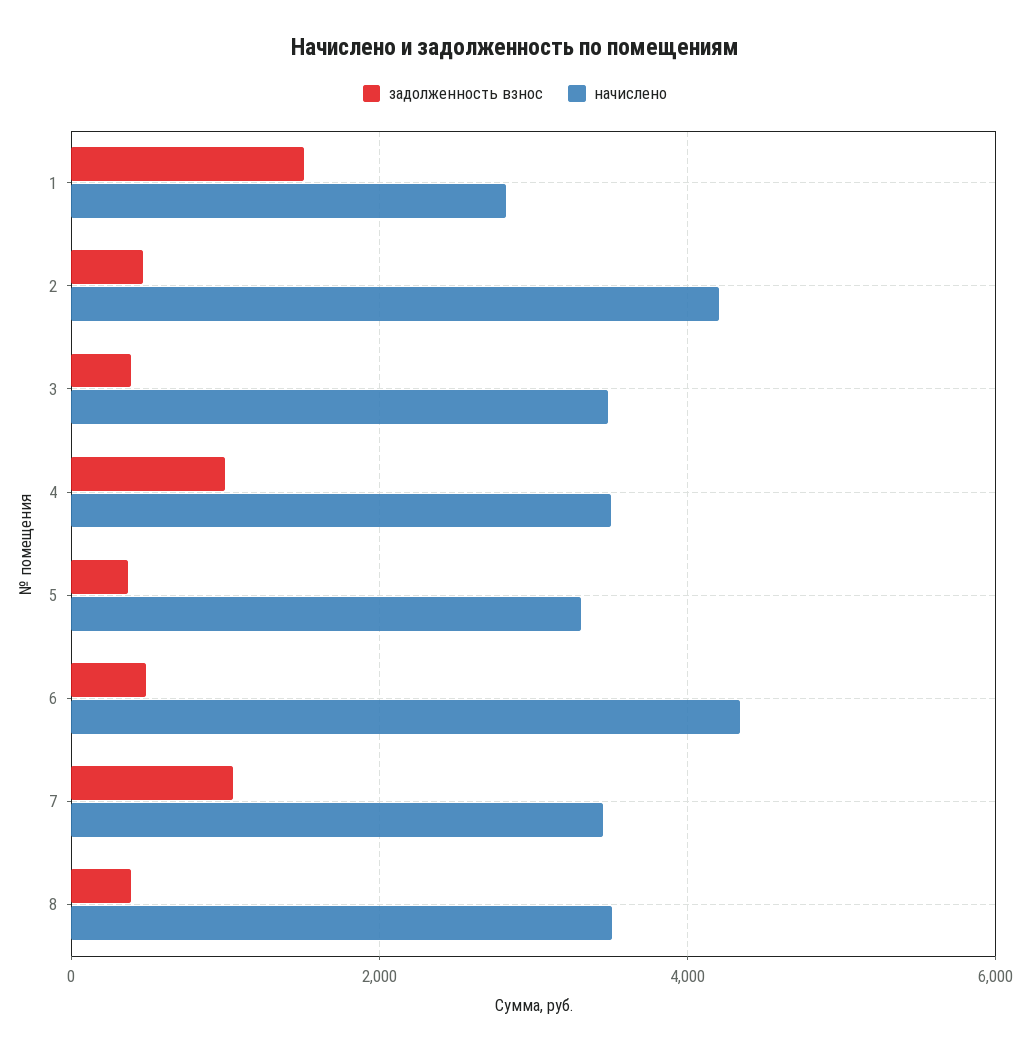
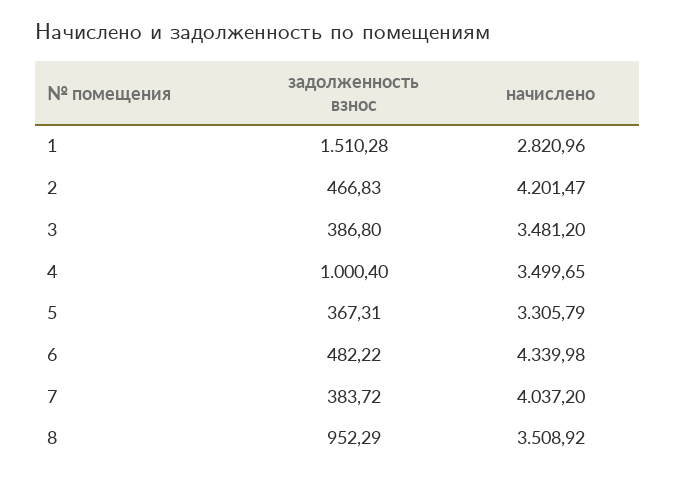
  {
    "задолженность взнос": {
      "1": 1510.28,
      "2": 466.83,
      "3": 386.8,
      "4": 1000.4,
      "5": 367.31,
      "6": 482.22,
-     "7": 1000,
+     "7": 383.72,
-     "8": 400
+     "8": 952.29
    },
    "начислено": {
      "1": 2820.96,
      "2": 4201.47,
      "3": 3481.2,
      "4": 3499.65,
      "5": 3305.79,
      "6": 4339.98,
-     "7": 3400,
+     "7": 4037.2,
      "8": 3508.92
    }
  }

